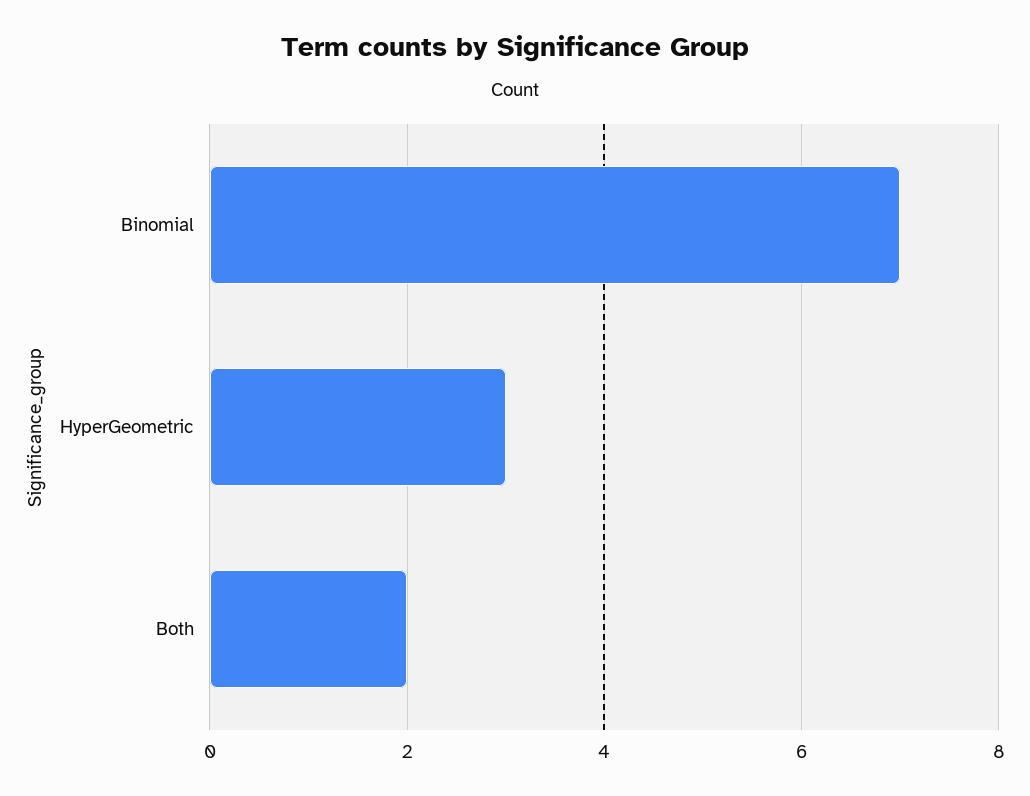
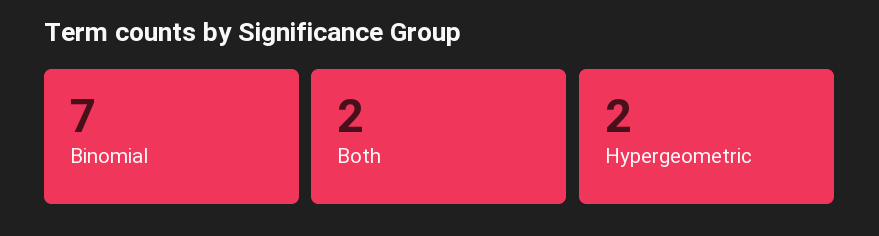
  {
    "Binomial": 7,
-   "HyperGeometric": 3,
+   "HyperGeometric": 2,
    "Both": 2
  }

